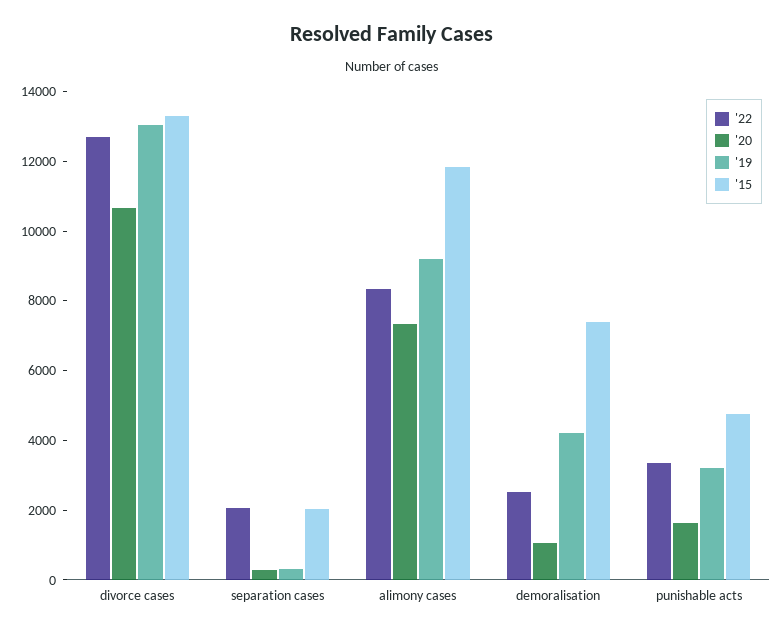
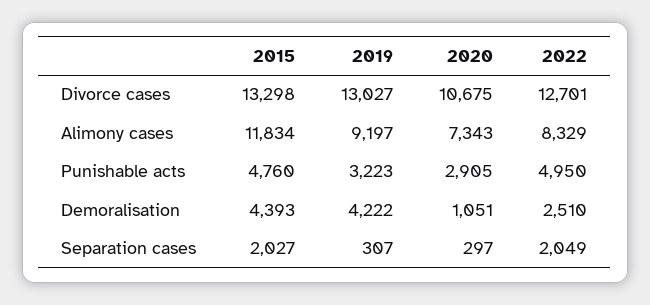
  {
    "'22": {
      "divorce cases": 12701,
      "separation cases": 2049,
      "alimony cases": 8329,
      "demoralisation": 2510,
-     "punishable acts": 3500
+     "punishable acts": 4950
    },
    "'20": {
      "divorce cases": 10675,
      "separation cases": 297,
      "alimony cases": 7343,
      "demoralisation": 1051,
-     "punishable acts": 1500
+     "punishable acts": 2905
    },
    "'19": {
      "divorce cases": 13027,
      "separation cases": 307,
      "alimony cases": 9197,
      "demoralisation": 4222,
      "punishable acts": 3223
    },
    "'15": {
      "divorce cases": 13298,
      "separation cases": 2027,
      "alimony cases": 11834,
-     "demoralisation": 7500,
+     "demoralisation": 4393,
      "punishable acts": 4760
    }
  }

